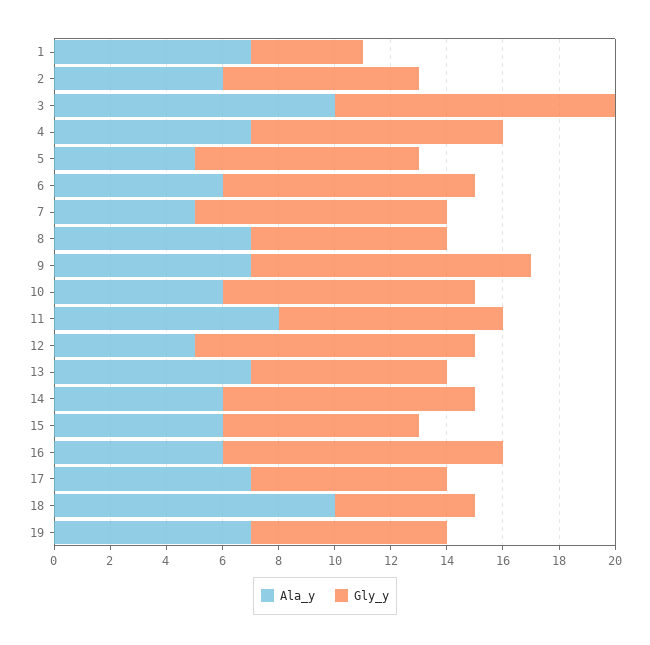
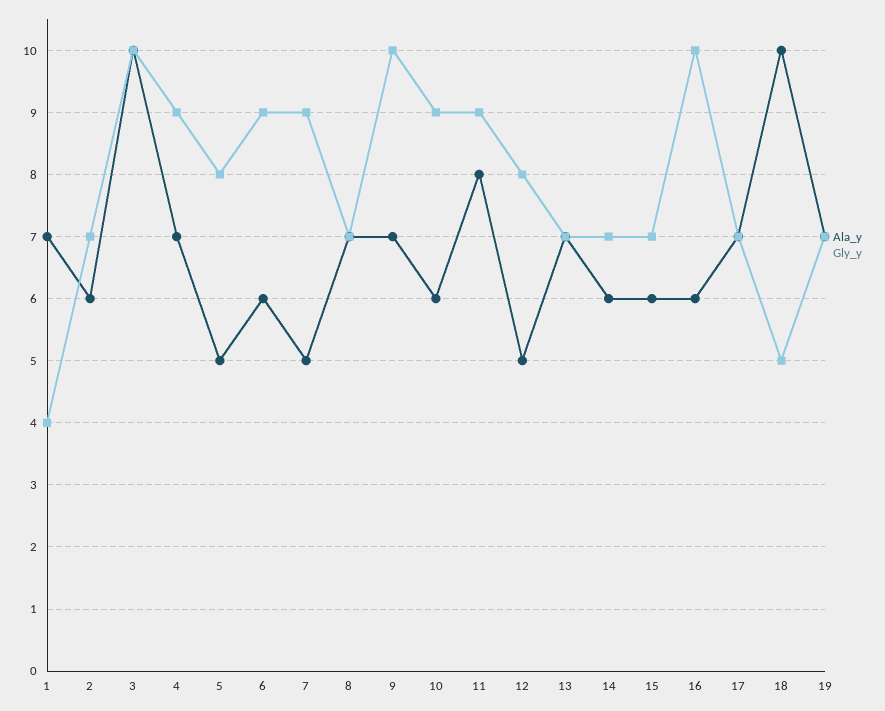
  {
    "Ala_y": {
      "1": 7,
      "2": 6,
      "3": 10,
      "4": 7,
      "5": 5,
      "6": 6,
      "7": 5,
      "8": 7,
      "9": 7,
      "10": 6,
      "11": 8,
      "12": 5,
      "13": 7,
      "14": 6,
      "15": 6,
      "16": 6,
      "17": 7,
      "18": 10,
      "19": 7
    },
    "Gly_y": {
      "1": 4,
      "2": 7,
      "3": 10,
      "4": 9,
      "5": 8,
      "6": 9,
      "7": 9,
      "8": 7,
      "9": 10,
      "10": 9,
-     "11": 8,
+     "11": 9,
-     "12": 10,
+     "12": 8,
      "13": 7,
-     "14": 9,
+     "14": 7,
      "15": 7,
      "16": 10,
      "17": 7,
      "18": 5,
      "19": 7
    }
  }

